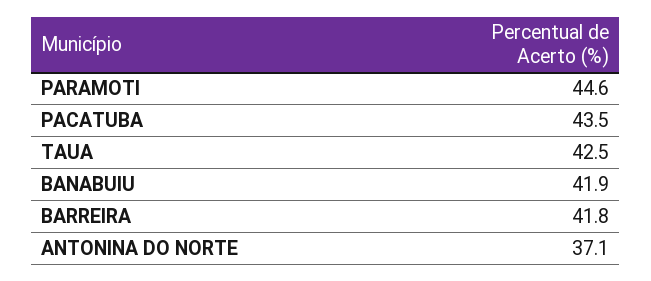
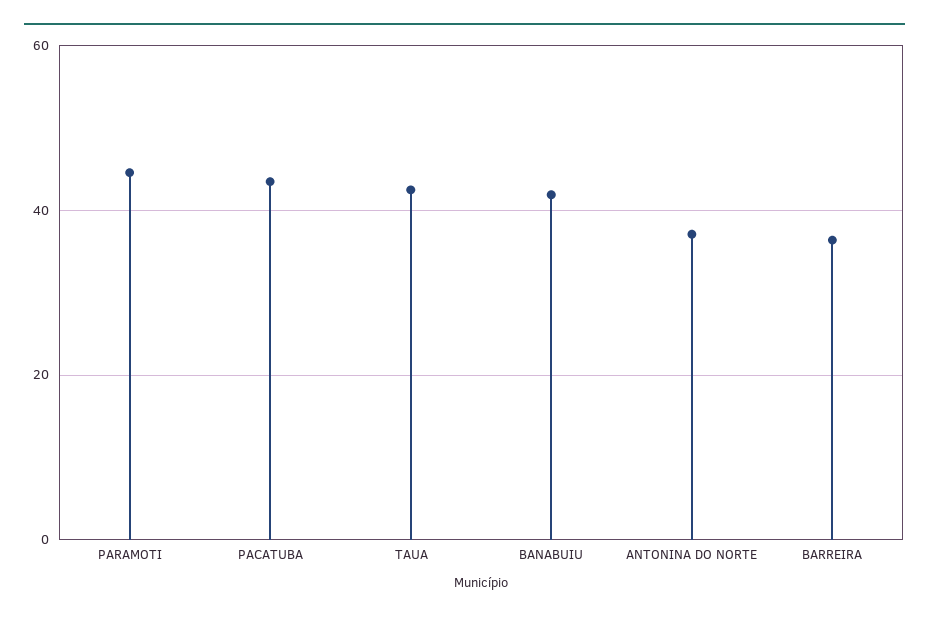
  {
    "PARAMOTI": 44.6,
    "PACATUBA": 43.5,
    "TAUA": 42.5,
    "BANABUIU": 41.9,
-   "BARREIRA": 41.8,
+   "BARREIRA": 36,
    "ANTONINA DO NORTE": 37.1
  }

